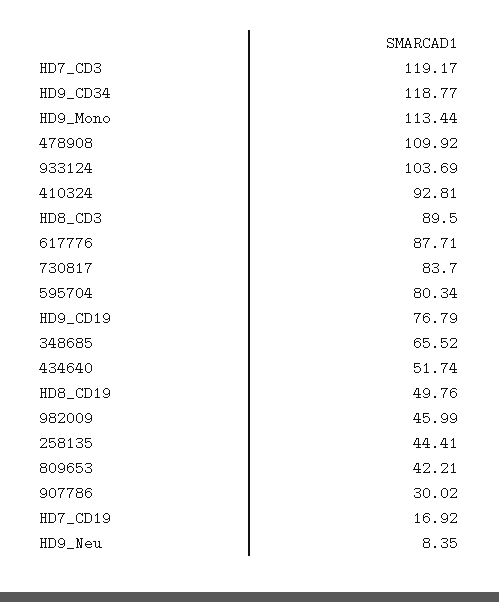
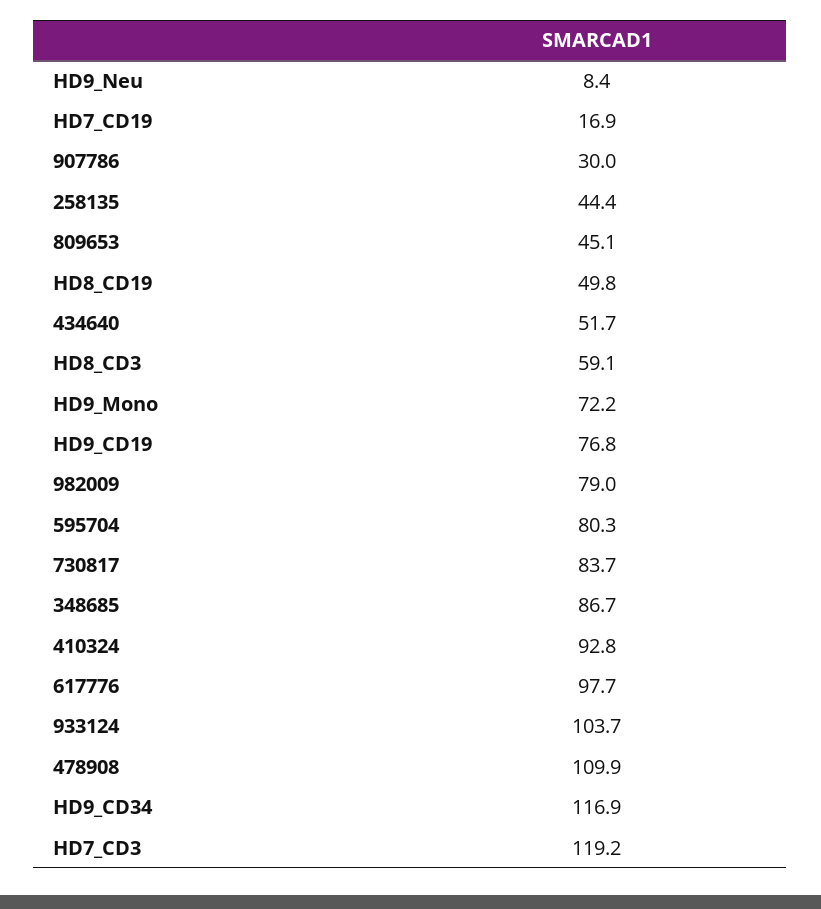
  {
    "HD7_CD3": 119.17,
-   "HD9_CD34": 118.77,
+   "HD9_CD34": 116.9,
-   "HD9_Mono": 113.44,
+   "HD9_Mono": 72.2,
    "478908": 109.92,
    "933124": 103.69,
    "410324": 92.81,
-   "HD8_CD3": 89.5,
+   "HD8_CD3": 59.1,
-   "617776": 87.71,
+   "617776": 97.7,
    "730817": 83.7,
    "595704": 80.34,
    "HD9_CD19": 76.79,
-   "348685": 65.52,
+   "348685": 86.7,
    "434640": 51.74,
    "HD8_CD19": 49.76,
-   "982009": 45.99,
+   "982009": 79,
    "258135": 44.41,
-   "809653": 42.21,
+   "809653": 45.1,
    "907786": 30.02,
    "HD7_CD19": 16.92,
    "HD9_Neu": 8.35
  }

